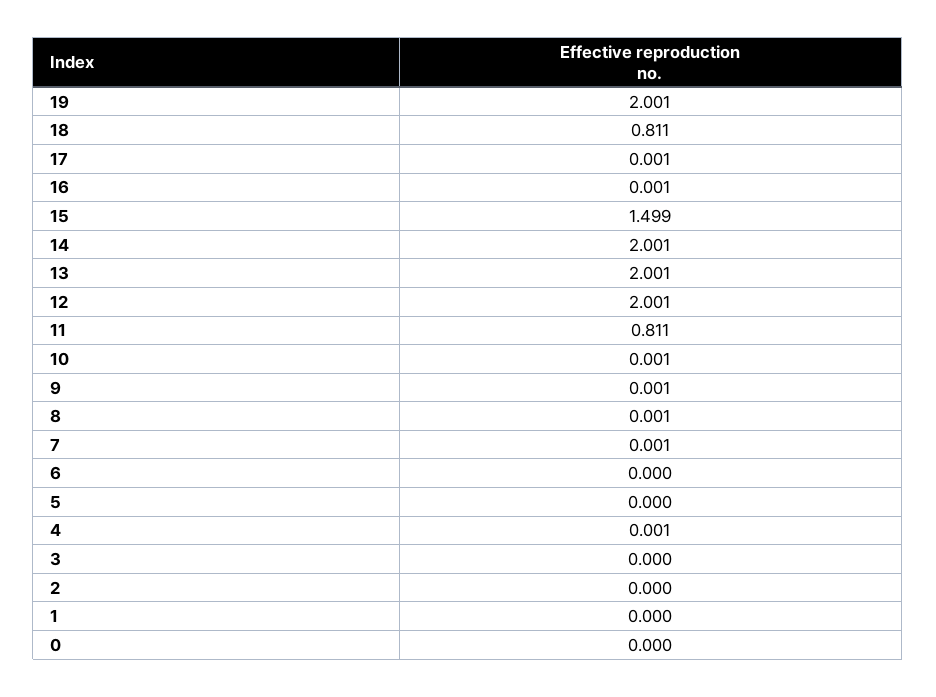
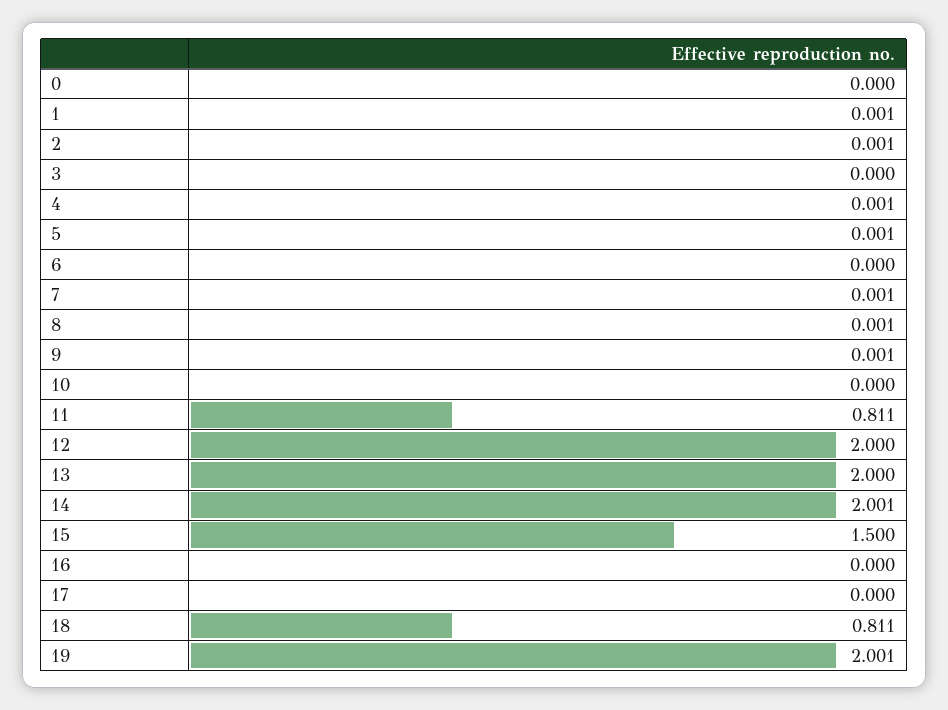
  {
    "19": 2.001,
    "18": 0.811,
-   "17": 0.001,
+   "17": 0,
-   "16": 0.001,
+   "16": 0,
-   "15": 1.499,
+   "15": 1.5,
    "14": 2.001,
-   "13": 2.001,
+   "13": 2,
-   "12": 2.001,
+   "12": 2,
    "11": 0.811,
-   "10": 0.001,
+   "10": 0,
    "9": 0.001,
    "8": 0.001,
    "7": 0.001,
    "6": 0,
-   "5": 0,
+   "5": 0.001,
    "4": 0.001,
    "3": 0,
-   "2": 0,
+   "2": 0.001,
-   "1": 0,
+   "1": 0.001,
    "0": 0
  }

